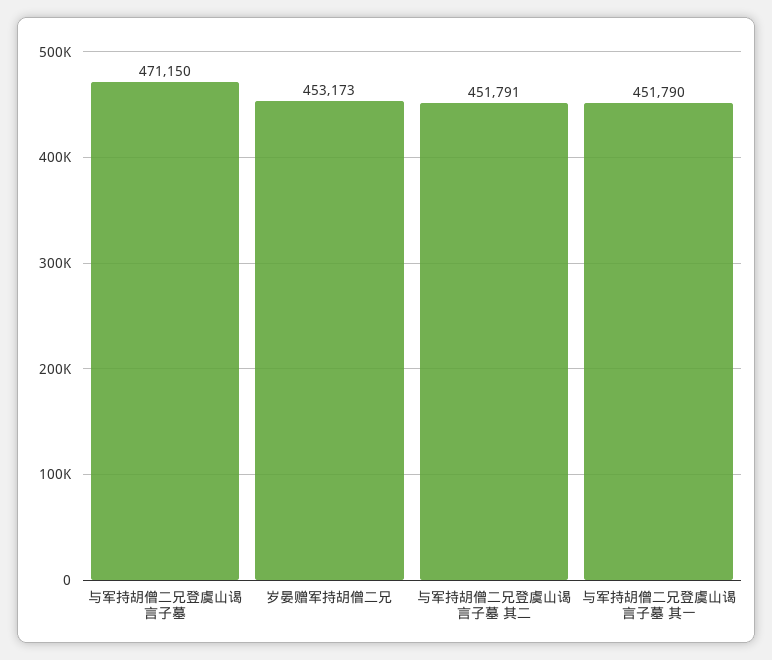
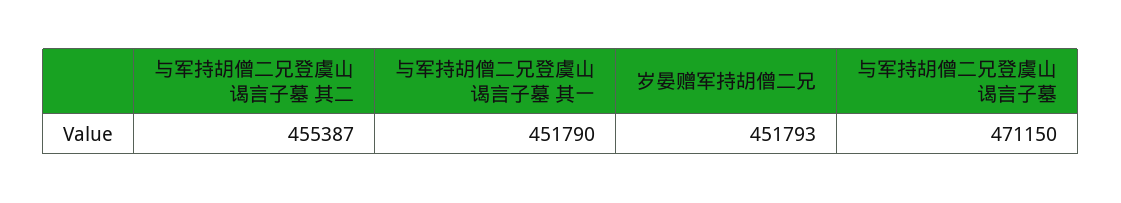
  {
    "与军持胡僧二兄登虞山谒言子墓": 471150,
-   "岁晏赠军持胡僧二兄": 453173,
+   "岁晏赠军持胡僧二兄": 451793,
-   "与军持胡僧二兄登虞山谒言子墓 其二": 451791,
+   "与军持胡僧二兄登虞山谒言子墓 其二": 455387,
    "与军持胡僧二兄登虞山谒言子墓 其一": 451790
  }

